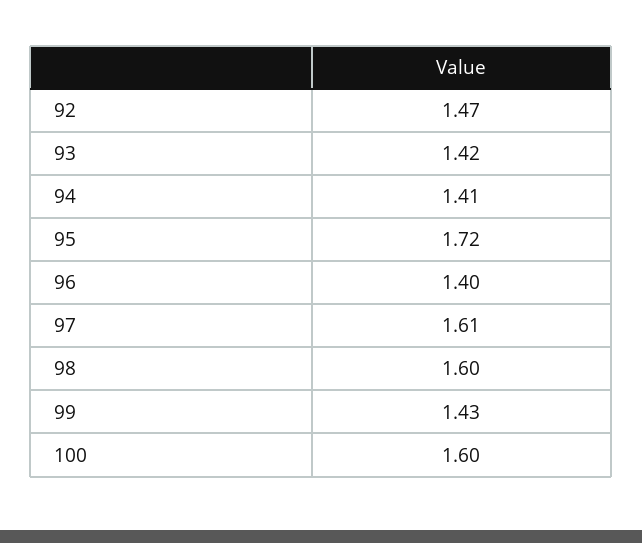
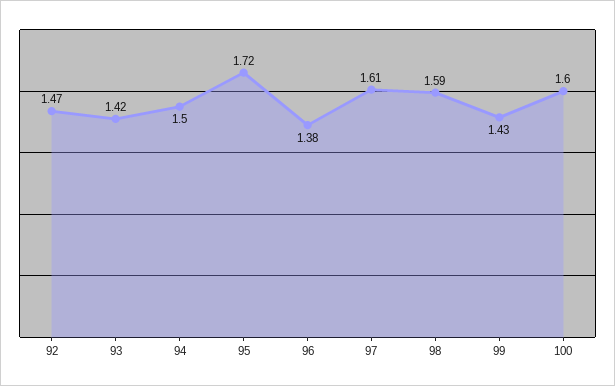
  {
    "92": 1.47,
    "93": 1.42,
-   "94": 1.41,
+   "94": 1.5,
    "95": 1.72,
-   "96": 1.4,
+   "96": 1.38,
    "97": 1.61,
-   "98": 1.6,
+   "98": 1.59,
    "99": 1.43,
    "100": 1.6
  }

